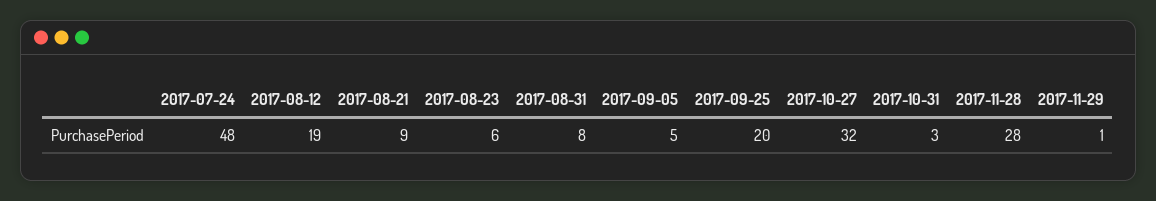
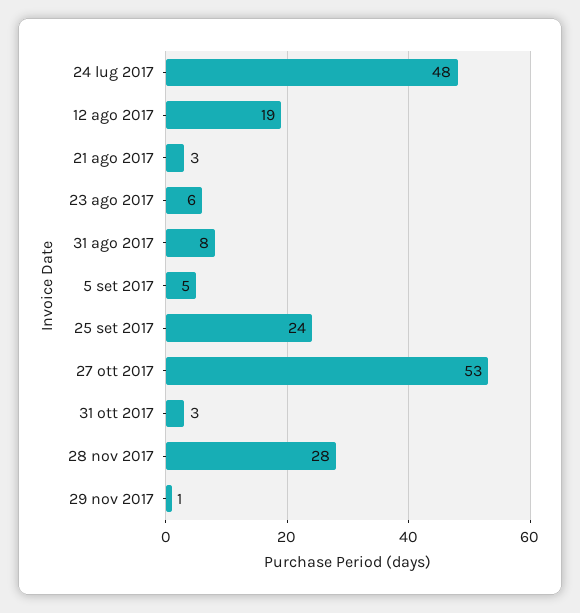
  {
    "2017-07-24": 48,
    "2017-08-12": 19,
-   "2017-08-21": 9,
+   "2017-08-21": 3,
    "2017-08-23": 6,
    "2017-08-31": 8,
    "2017-09-05": 5,
-   "2017-09-25": 20,
+   "2017-09-25": 24,
-   "2017-10-27": 32,
+   "2017-10-27": 53,
    "2017-10-31": 3,
    "2017-11-28": 28,
    "2017-11-29": 1
  }

